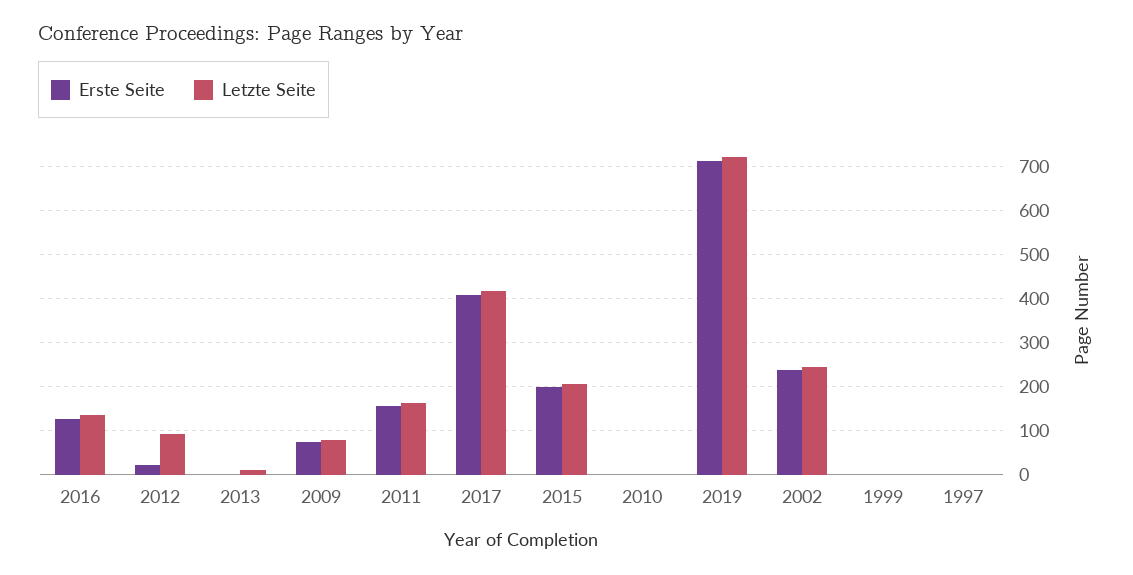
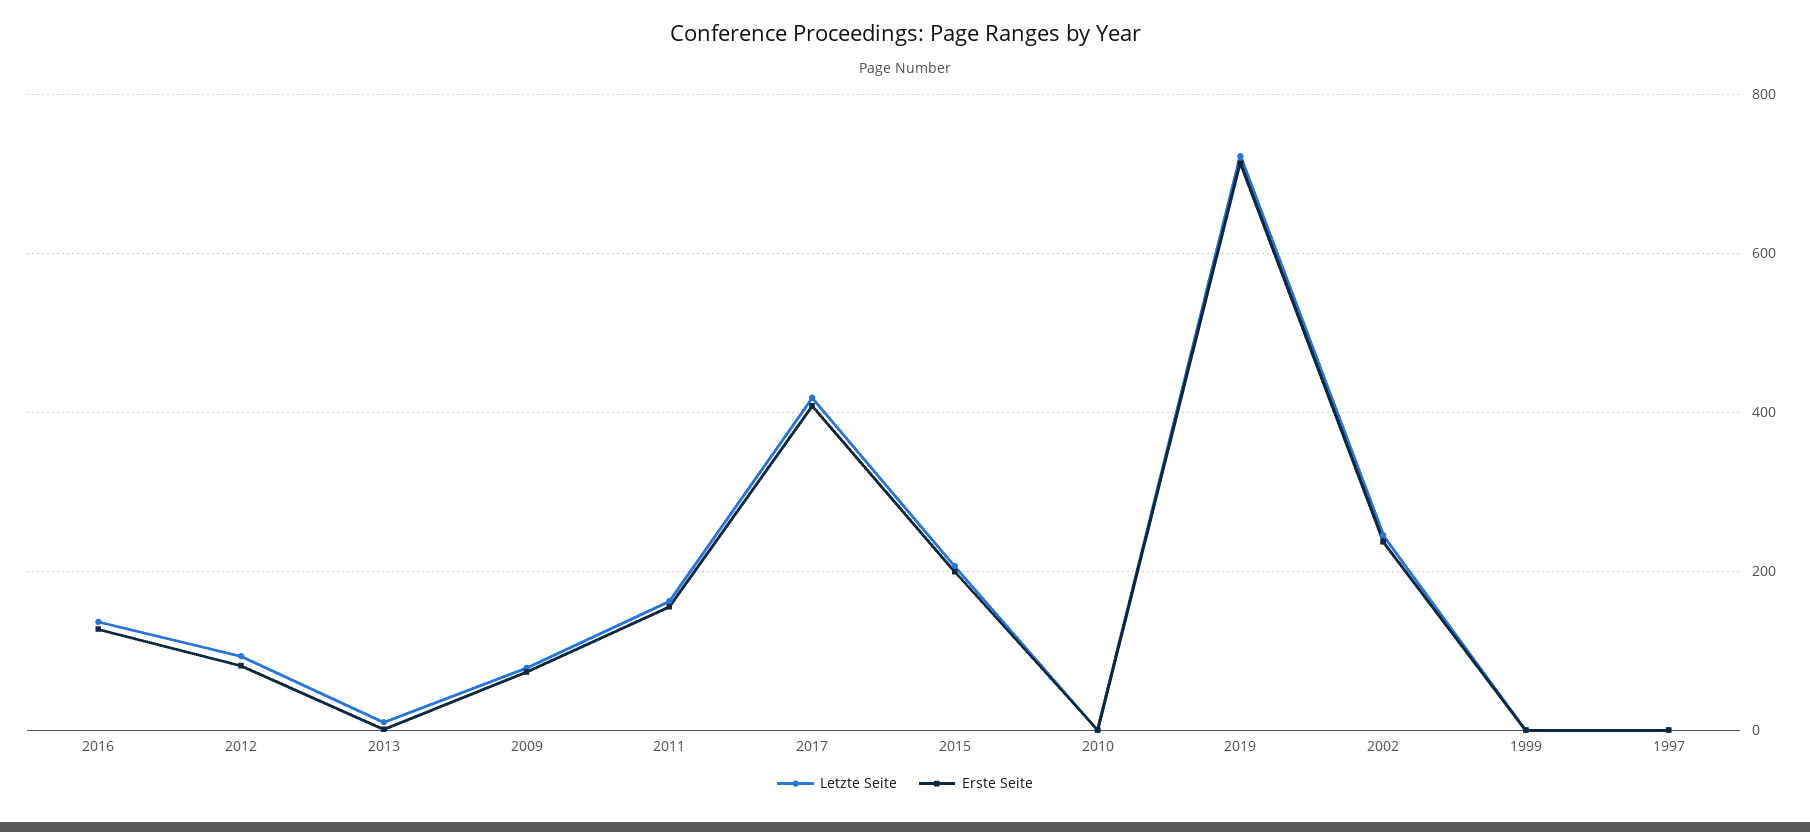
  {
    "Erste Seite": {
      "2016": 120,
-     "2012": 20,
+     "2012": 80,
      "2013": 0,
      "2009": 80,
      "2011": 160,
      "2017": 400,
      "2015": 200,
      "2010": 0,
      "2019": 720,
      "2002": 240,
      "1999": 0,
      "1997": 0
    },
    "Letzte Seite": {
      "2016": 140,
      "2012": 100,
      "2013": 20,
      "2009": 80,
      "2011": 160,
      "2017": 420,
      "2015": 200,
      "2010": 0,
      "2019": 720,
      "2002": 240,
      "1999": 0,
      "1997": 0
    }
  }

